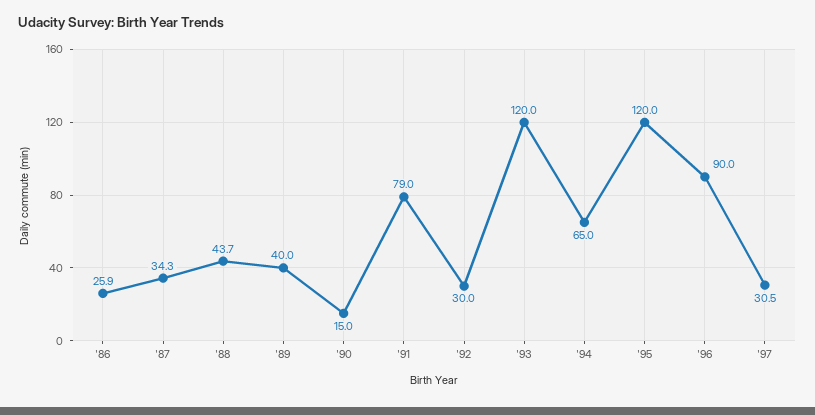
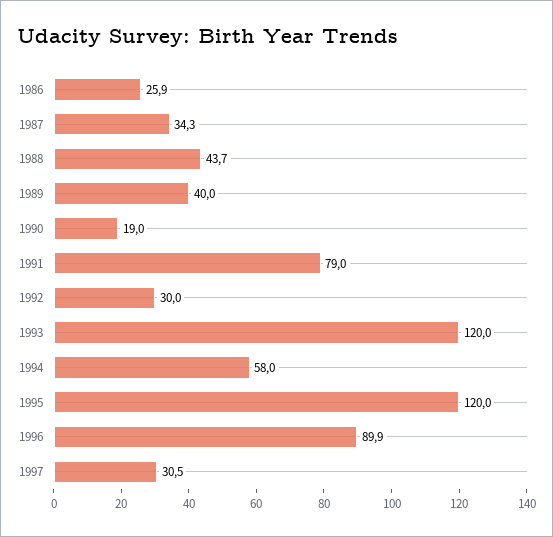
  {
    "'86": 25.9,
    "'87": 34.3,
    "'88": 43.7,
    "'89": 40,
-   "'90": 15,
+   "'90": 19,
    "'91": 79,
    "'92": 30,
    "'93": 120,
-   "'94": 65,
+   "'94": 58,
    "'95": 120,
-   "'96": 90,
+   "'96": 89.9,
    "'97": 30.5
  }

